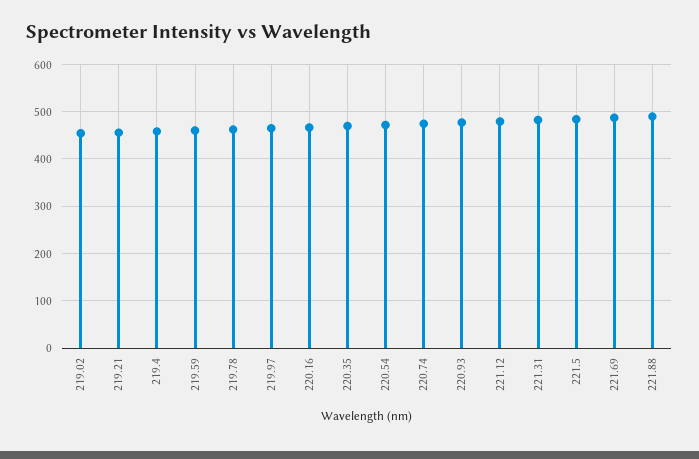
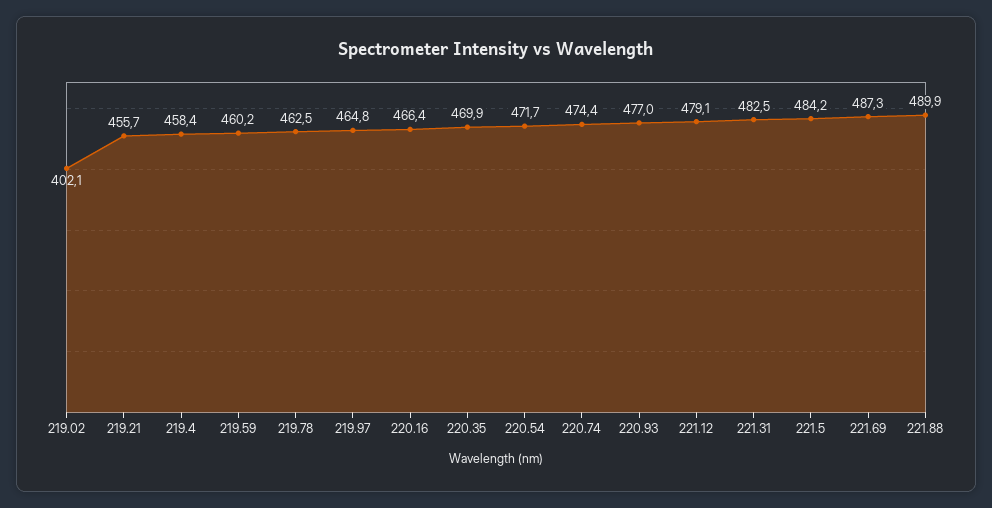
  {
-   "219.02": 460,
+   "219.02": 402.1,
    "219.21": 455.7,
    "219.4": 458.4,
    "219.59": 460.2,
    "219.78": 462.5,
    "219.97": 464.8,
    "220.16": 466.4,
    "220.35": 469.9,
    "220.54": 471.7,
    "220.74": 474.4,
    "220.93": 477,
    "221.12": 479.1,
    "221.31": 482.5,
    "221.5": 484.2,
    "221.69": 487.3,
    "221.88": 489.9
  }

